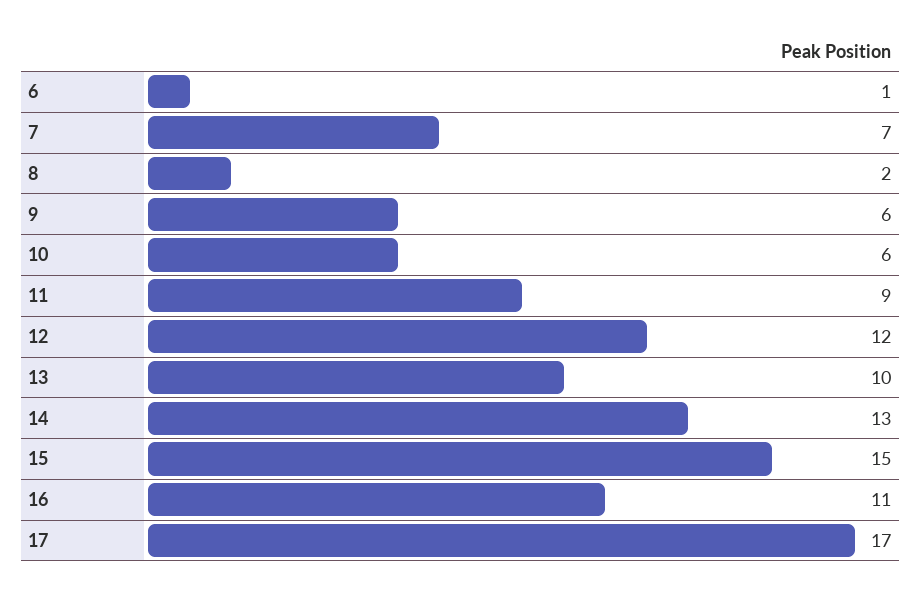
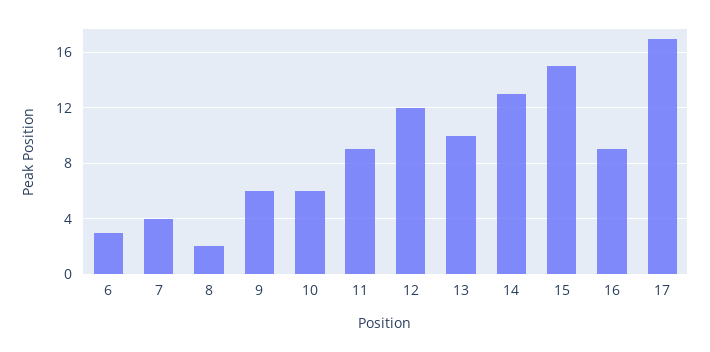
  {
-   "6": 1,
+   "6": 3,
-   "7": 7,
+   "7": 4,
    "8": 2,
    "9": 6,
    "10": 6,
    "11": 9,
    "12": 12,
    "13": 10,
    "14": 13,
    "15": 15,
-   "16": 11,
+   "16": 9,
    "17": 17
  }

